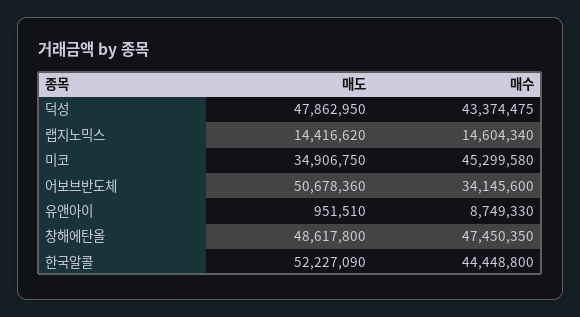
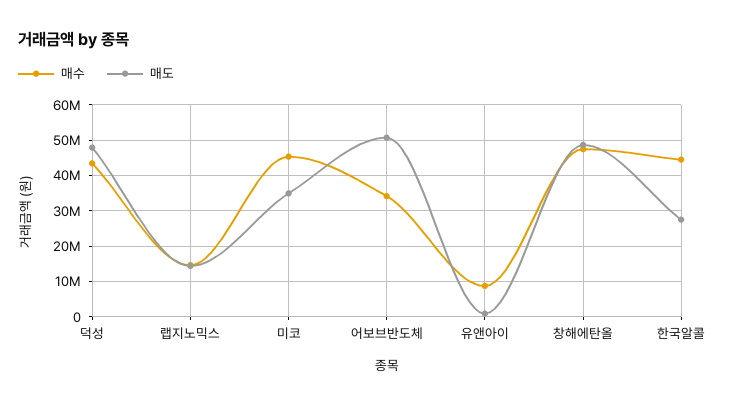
  {
    "매도": {
      "덕성": 47862950,
      "랩지노믹스": 14416620,
      "미코": 34906750,
      "어보브반도체": 50678360,
      "유앤아이": 951510,
      "창해에탄올": 48617800,
-     "한국알콜": 52227090
+     "한국알콜": 28000000
    },
    "매수": {
      "덕성": 43374475,
      "랩지노믹스": 14604340,
      "미코": 45299580,
      "어보브반도체": 34145600,
      "유앤아이": 8749330,
      "창해에탄올": 47450350,
      "한국알콜": 44448800
    }
  }

